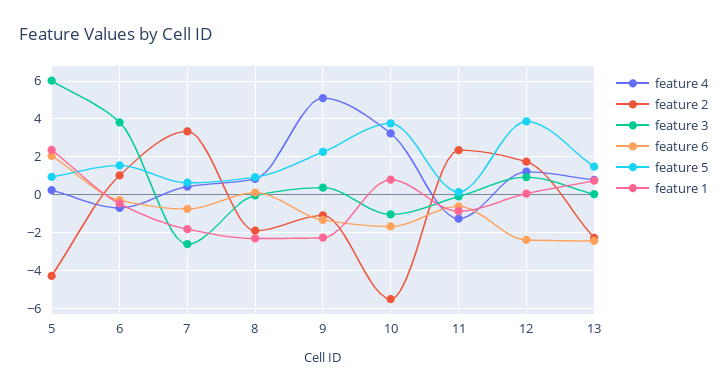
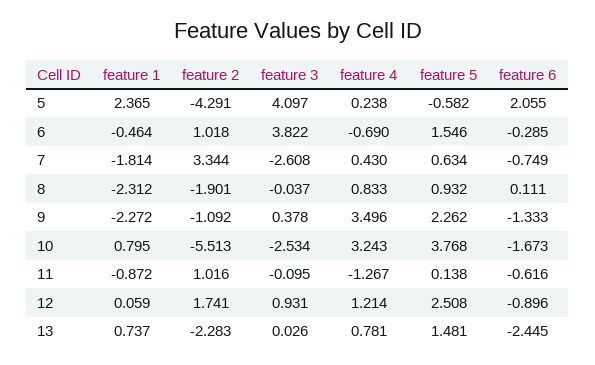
  {
    "feature 4": {
      "5": 0.238,
      "6": -0.69,
      "7": 0.43,
      "8": 0.833,
-     "9": 5,
+     "9": 3.496,
      "10": 3.243,
      "11": -1.267,
      "12": 1.214,
      "13": 0.781
    },
    "feature 2": {
      "5": -4.291,
      "6": 1.018,
      "7": 3.344,
      "8": -1.901,
      "9": -1.092,
      "10": -5.513,
-     "11": 2.5,
+     "11": 1.016,
      "12": 1.741,
      "13": -2.283
    },
    "feature 3": {
-     "5": 6,
+     "5": 4.097,
      "6": 3.822,
      "7": -2.608,
      "8": -0.037,
      "9": 0.378,
-     "10": -1,
+     "10": -2.534,
      "11": -0.095,
      "12": 0.931,
      "13": 0.026
    },
    "feature 6": {
      "5": 2.055,
      "6": -0.285,
      "7": -0.749,
      "8": 0.111,
      "9": -1.333,
      "10": -1.673,
      "11": -0.616,
-     "12": -2.5,
+     "12": -0.896,
      "13": -2.445
    },
    "feature 5": {
-     "5": 1,
+     "5": -0.582,
      "6": 1.546,
      "7": 0.634,
      "8": 0.932,
      "9": 2.262,
      "10": 3.768,
      "11": 0.138,
-     "12": 4,
+     "12": 2.508,
      "13": 1.481
    },
    "feature 1": {
      "5": 2.365,
      "6": -0.464,
      "7": -1.814,
      "8": -2.312,
      "9": -2.272,
      "10": 0.795,
      "11": -0.872,
      "12": 0.059,
      "13": 0.737
    }
  }

